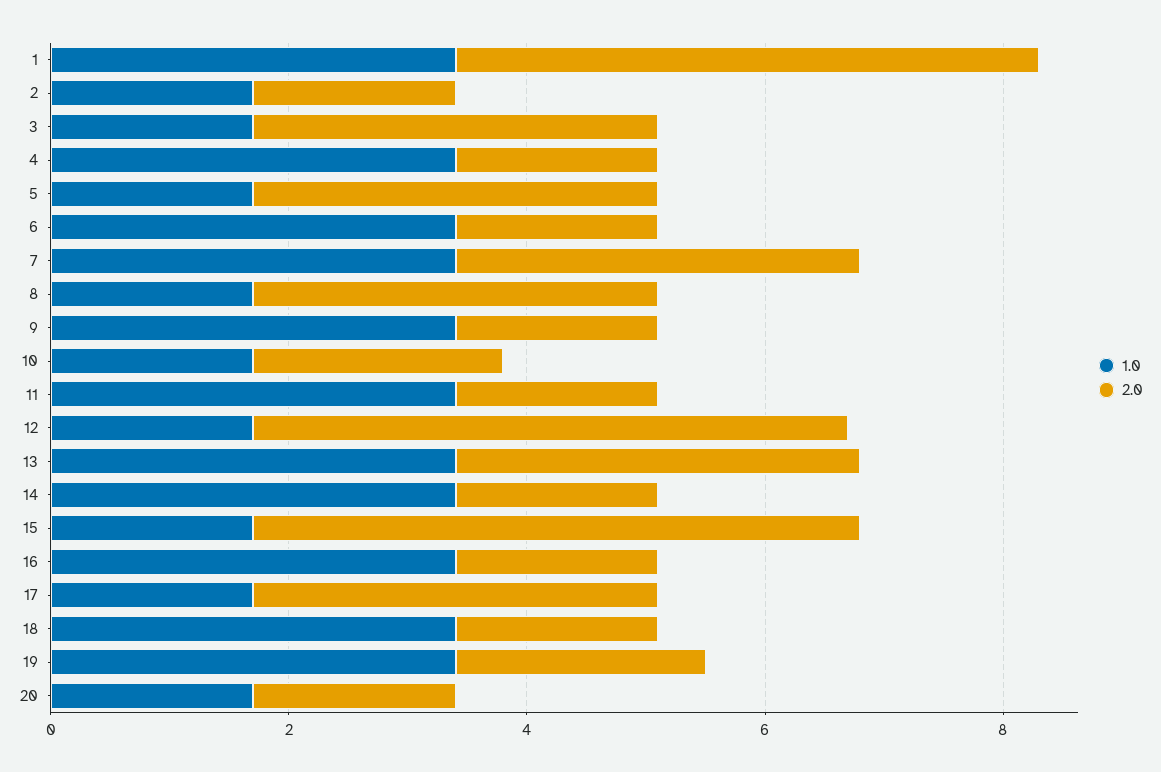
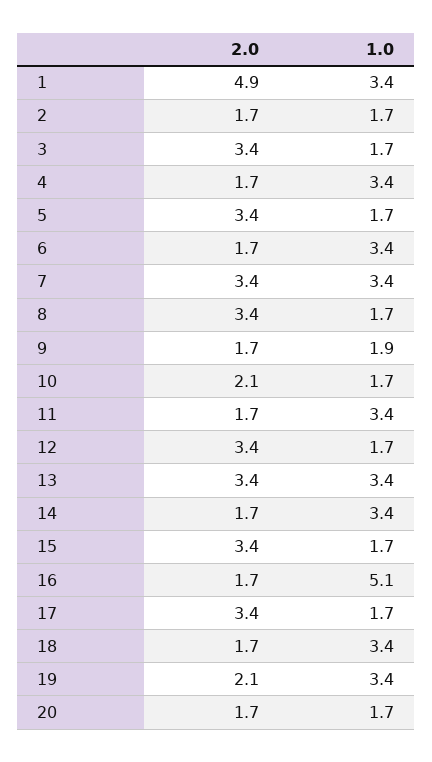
  {
    "1.0": {
      "1": 3.4,
      "2": 1.7,
      "3": 1.7,
      "4": 3.4,
      "5": 1.7,
      "6": 3.4,
      "7": 3.4,
      "8": 1.7,
-     "9": 3.5,
+     "9": 1.9,
      "10": 1.7,
      "11": 3.4,
      "12": 1.7,
      "13": 3.4,
      "14": 3.4,
      "15": 1.7,
-     "16": 3.5,
+     "16": 5.1,
      "17": 1.7,
      "18": 3.4,
      "19": 3.4,
      "20": 1.7
    },
    "2.0": {
      "1": 4.9,
      "2": 1.7,
      "3": 3.4,
      "4": 1.7,
      "5": 3.4,
      "6": 1.7,
      "7": 3.4,
      "8": 3.4,
      "9": 1.7,
      "10": 2.1,
      "11": 1.7,
-     "12": 5,
+     "12": 3.4,
      "13": 3.4,
      "14": 1.7,
-     "15": 5,
+     "15": 3.4,
      "16": 1.7,
      "17": 3.4,
      "18": 1.7,
      "19": 2.1,
      "20": 1.7
    }
  }

